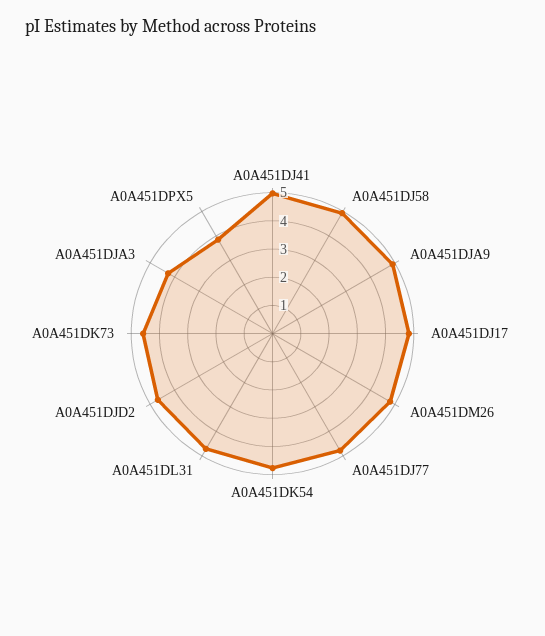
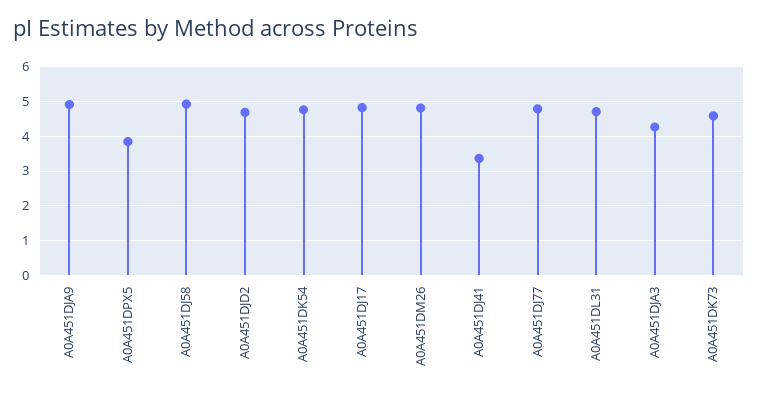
  {
-   "A0A451DJ41": 5,
+   "A0A451DJ41": 3.4,
    "A0A451DJ58": 5,
    "A0A451DJA9": 5,
    "A0A451DJ17": 4.8,
    "A0A451DM26": 4.8,
    "A0A451DJ77": 4.8,
    "A0A451DK54": 4.8,
    "A0A451DL31": 4.8,
    "A0A451DJD2": 4.6,
    "A0A451DK73": 4.6,
    "A0A451DJA3": 4.2,
    "A0A451DPX5": 3.8
  }

